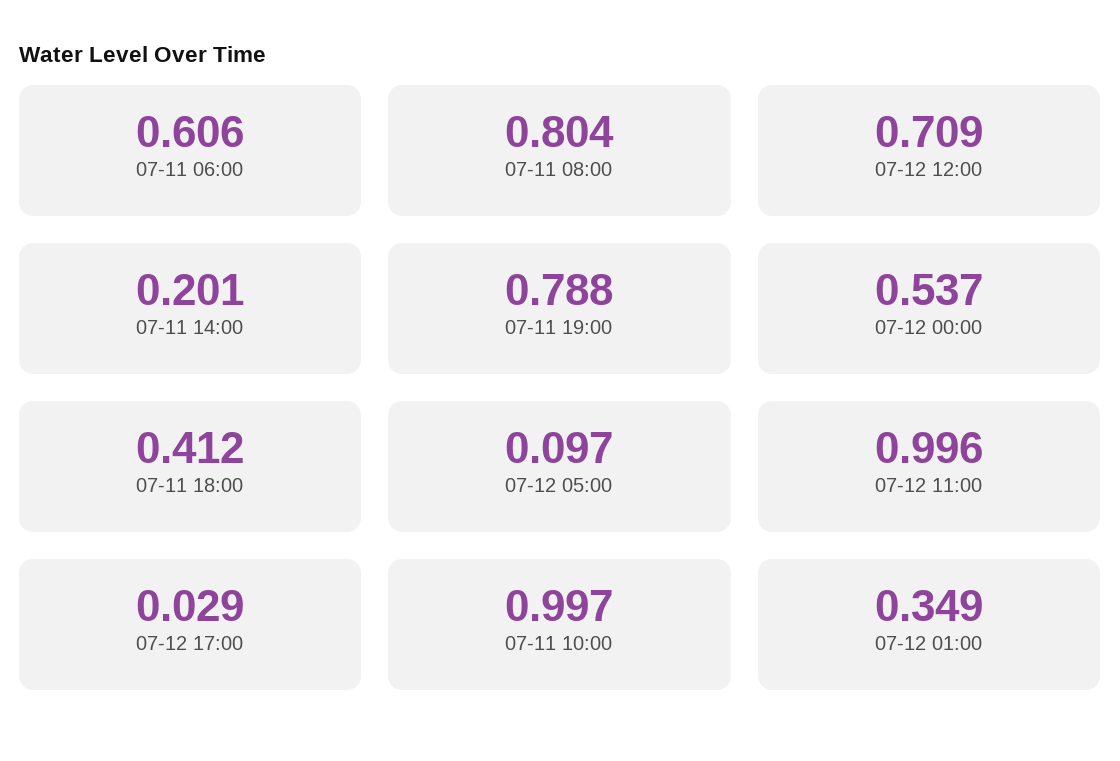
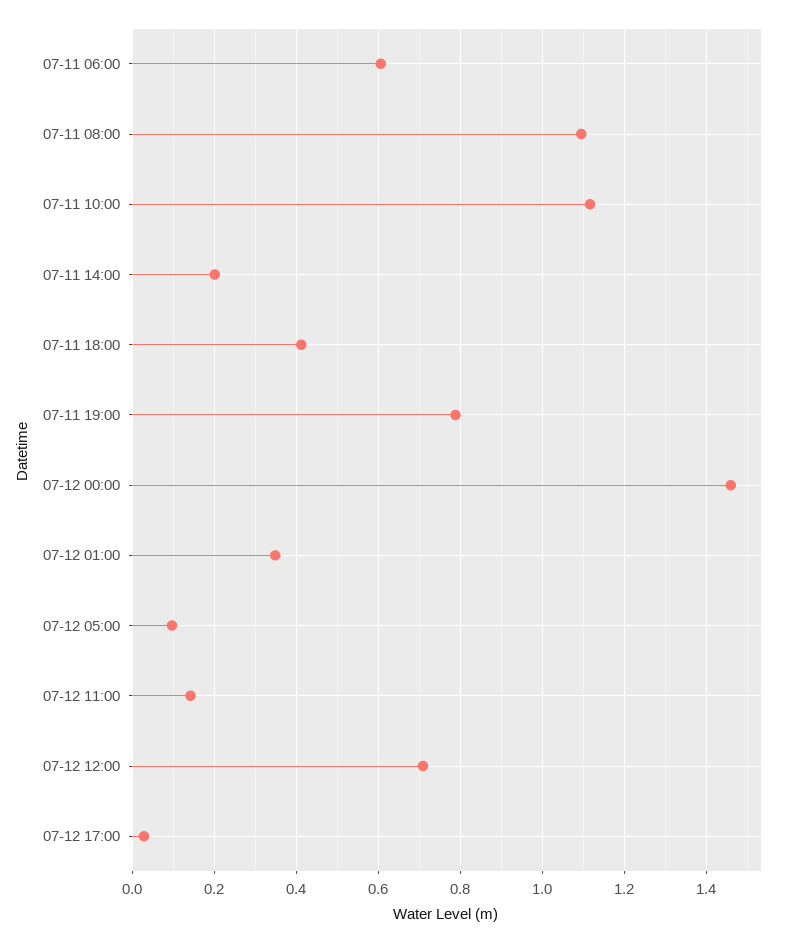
  {
    "07-11 06:00": 0.606,
-   "07-11 08:00": 0.804,
+   "07-11 08:00": 1.1,
    "07-12 12:00": 0.709,
    "07-11 14:00": 0.201,
    "07-11 19:00": 0.788,
-   "07-12 00:00": 0.537,
+   "07-12 00:00": 1.46,
    "07-11 18:00": 0.412,
    "07-12 05:00": 0.097,
-   "07-12 11:00": 0.996,
+   "07-12 11:00": 0.14,
    "07-12 17:00": 0.029,
-   "07-11 10:00": 0.997,
+   "07-11 10:00": 1.12,
    "07-12 01:00": 0.349
  }

